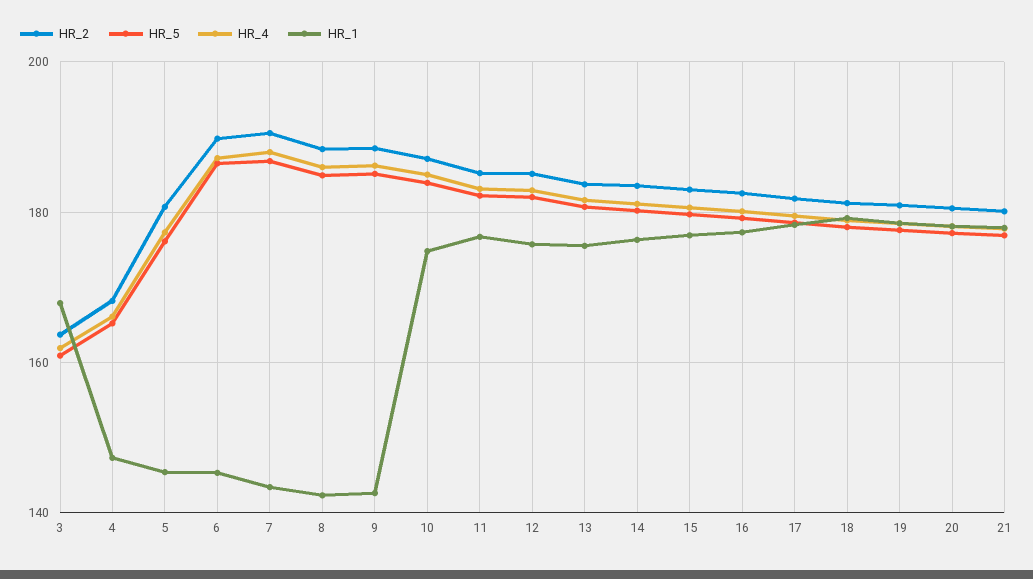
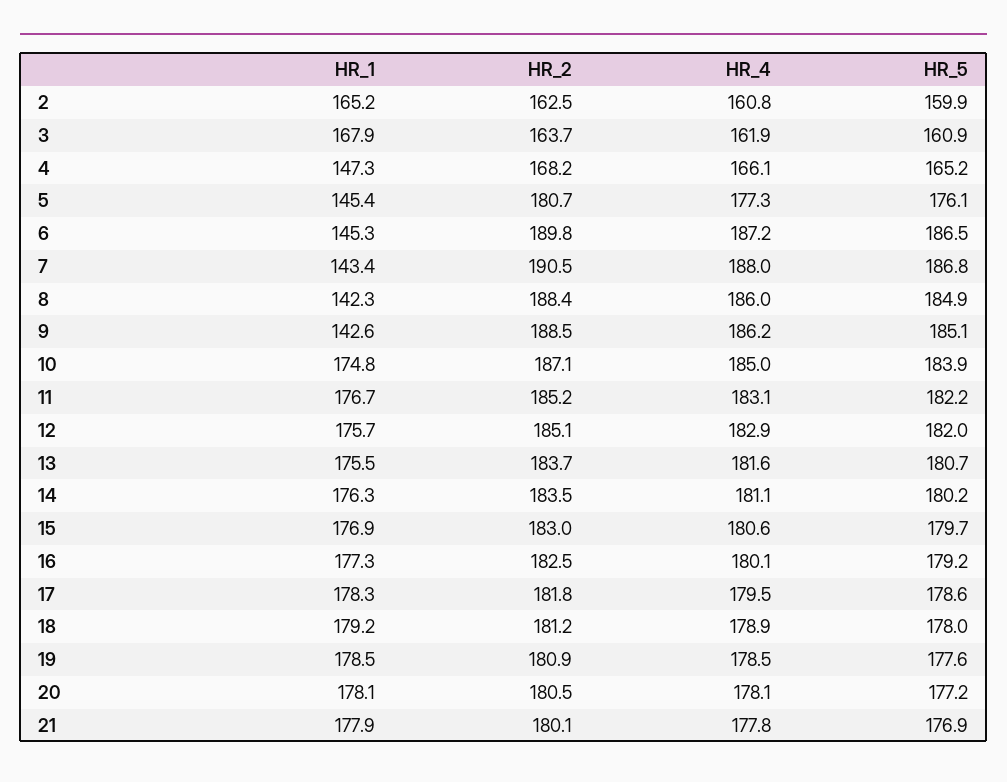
  {
    "HR_2": {
      "3": 163.7,
      "4": 168.2,
      "5": 180.7,
      "6": 189.8,
      "7": 190.5,
      "8": 188.4,
      "9": 188.5,
      "10": 187.1,
      "11": 185.2,
      "12": 185.1,
      "13": 183.7,
      "14": 183.5,
      "15": 183,
      "16": 182.5,
      "17": 181.8,
      "18": 181.2,
      "19": 180.9,
      "20": 180.5,
-     "21": 180.1
+     "21": 180.1,
+     "2": 162.5
    },
    "HR_5": {
      "3": 160.9,
      "4": 165.2,
      "5": 176.1,
      "6": 186.5,
      "7": 186.8,
      "8": 184.9,
      "9": 185.1,
      "10": 183.9,
      "11": 182.2,
      "12": 182,
      "13": 180.7,
      "14": 180.2,
      "15": 179.7,
      "16": 179.2,
      "17": 178.6,
      "18": 178,
      "19": 177.6,
      "20": 177.2,
-     "21": 176.9
+     "21": 176.9,
+     "2": 159.9
    },
    "HR_4": {
      "3": 161.9,
      "4": 166.1,
      "5": 177.3,
      "6": 187.2,
      "7": 188,
      "8": 186,
      "9": 186.2,
      "10": 185,
      "11": 183.1,
      "12": 182.9,
      "13": 181.6,
      "14": 181.1,
      "15": 180.6,
      "16": 180.1,
      "17": 179.5,
      "18": 178.9,
      "19": 178.5,
      "20": 178.1,
-     "21": 177.8
+     "21": 177.8,
+     "2": 160.8
    },
    "HR_1": {
      "3": 167.9,
      "4": 147.3,
      "5": 145.4,
      "6": 145.3,
      "7": 143.4,
      "8": 142.3,
      "9": 142.6,
      "10": 174.8,
      "11": 176.7,
      "12": 175.7,
      "13": 175.5,
      "14": 176.3,
      "15": 176.9,
      "16": 177.3,
      "17": 178.3,
      "18": 179.2,
      "19": 178.5,
      "20": 178.1,
-     "21": 177.9
+     "21": 177.9,
+     "2": 165.2
    }
  }

